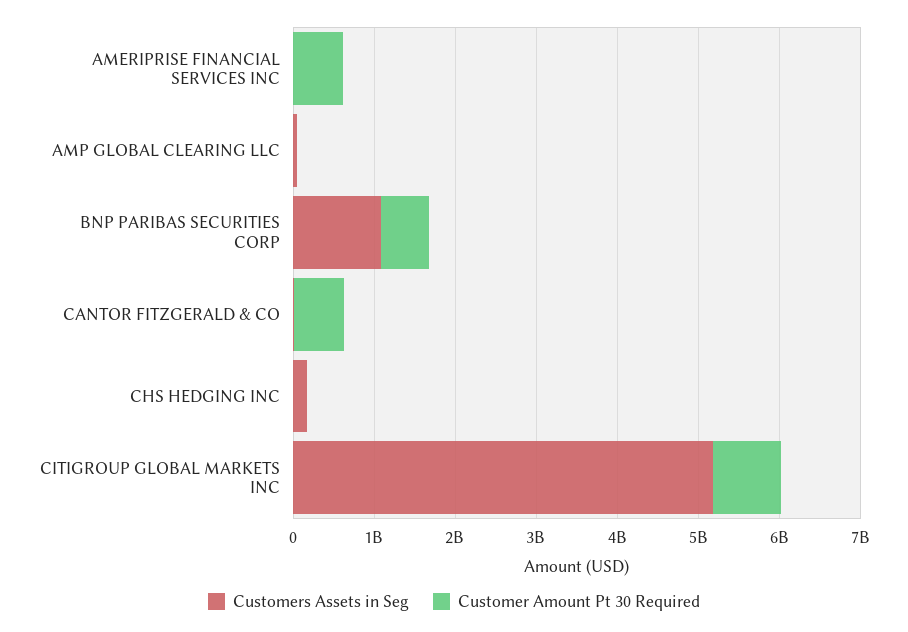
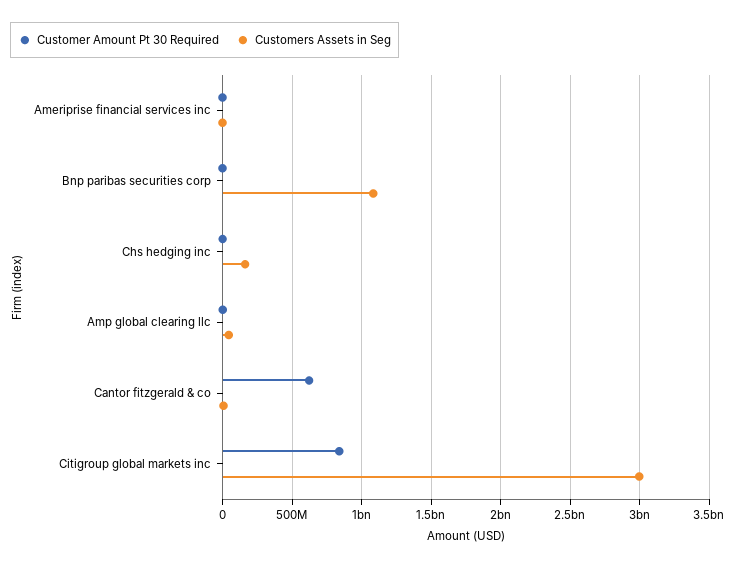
  {
    "Customers Assets in Seg": {
      "AMERIPRISE FINANCIAL SERVICES INC": 0,
      "AMP GLOBAL CLEARING LLC": 50000000,
      "BNP PARIBAS SECURITIES CORP": 1100000000,
      "CANTOR FITZGERALD & CO": 0,
      "CHS HEDGING INC": 150000000,
-     "CITIGROUP GLOBAL MARKETS INC": 5200000000
+     "CITIGROUP GLOBAL MARKETS INC": 3000000000
    },
    "Customer Amount Pt 30 Required": {
-     "AMERIPRISE FINANCIAL SERVICES INC": 600000000,
+     "AMERIPRISE FINANCIAL SERVICES INC": 0,
      "AMP GLOBAL CLEARING LLC": 0,
-     "BNP PARIBAS SECURITIES CORP": 600000000,
+     "BNP PARIBAS SECURITIES CORP": 0,
      "CANTOR FITZGERALD & CO": 600000000,
      "CHS HEDGING INC": 0,
      "CITIGROUP GLOBAL MARKETS INC": 850000000
    }
  }

